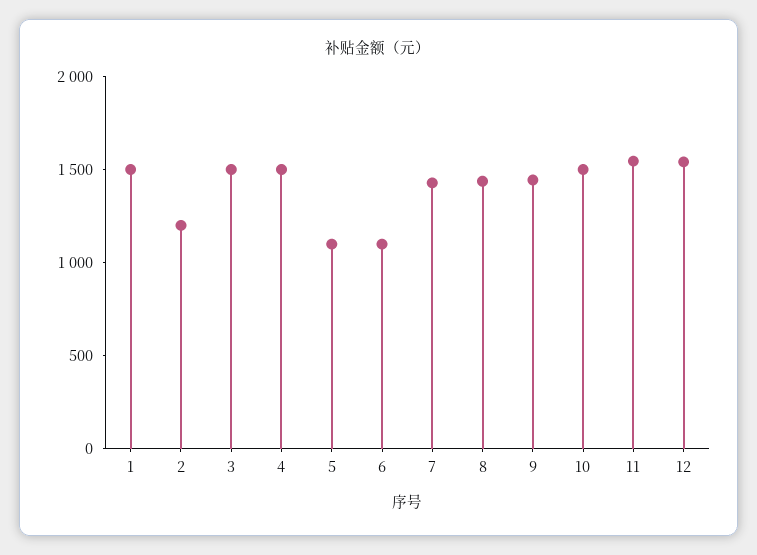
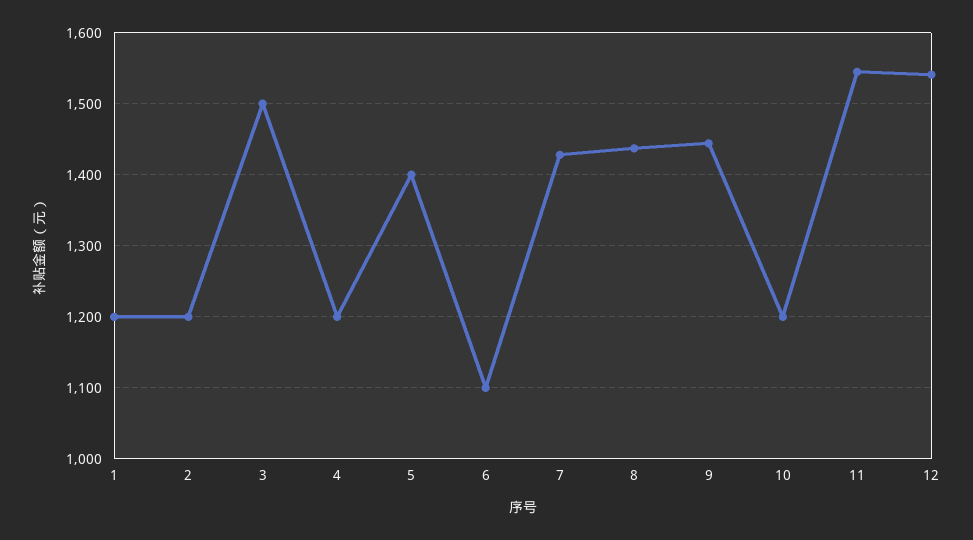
  {
-   "1": 1500,
+   "1": 1200,
    "2": 1200,
    "3": 1500,
-   "4": 1500,
+   "4": 1200,
-   "5": 1100,
+   "5": 1400,
    "6": 1100,
    "7": 1430,
    "8": 1440,
    "9": 1440,
-   "10": 1500,
+   "10": 1200,
    "11": 1550,
    "12": 1540
  }

